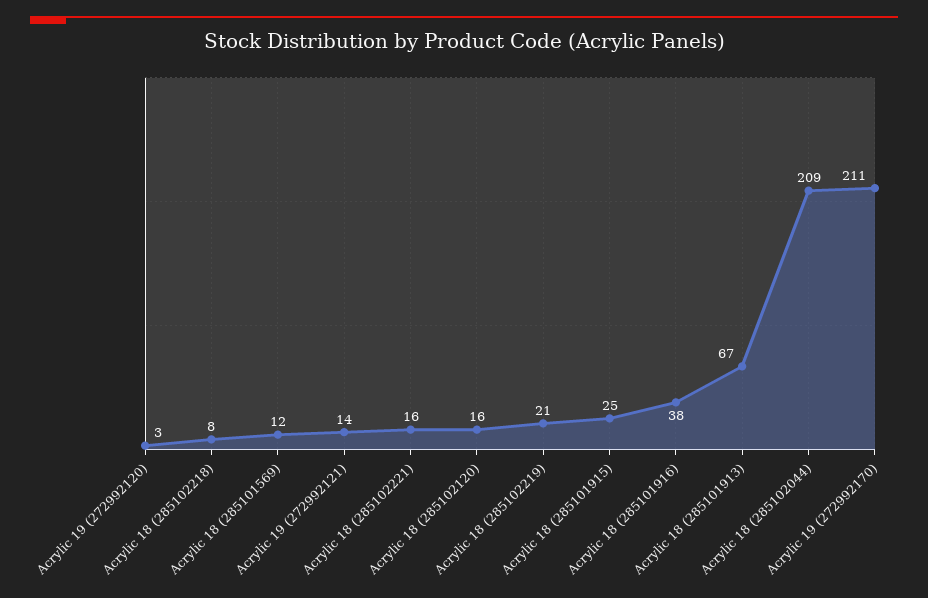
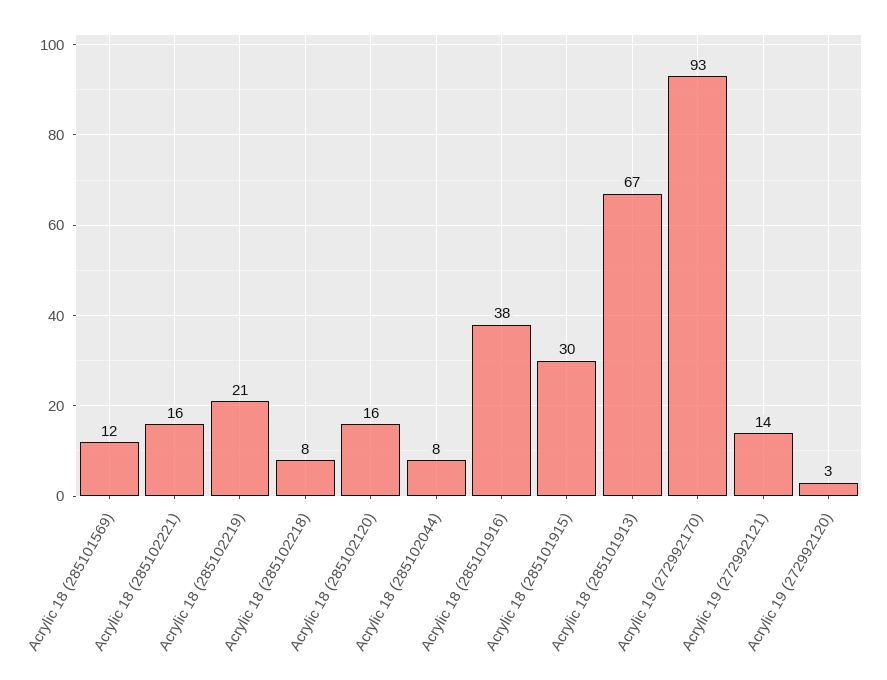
  {
    "Acrylic 19 (272992120)": 3,
    "Acrylic 18 (285102218)": 8,
    "Acrylic 18 (285101569)": 12,
    "Acrylic 19 (272992121)": 14,
    "Acrylic 18 (285102221)": 16,
    "Acrylic 18 (285102120)": 16,
    "Acrylic 18 (285102219)": 21,
-   "Acrylic 18 (285101915)": 25,
+   "Acrylic 18 (285101915)": 30,
    "Acrylic 18 (285101916)": 38,
    "Acrylic 18 (285101913)": 67,
-   "Acrylic 18 (285102044)": 209,
+   "Acrylic 18 (285102044)": 8,
-   "Acrylic 19 (272992170)": 211
+   "Acrylic 19 (272992170)": 93
  }

